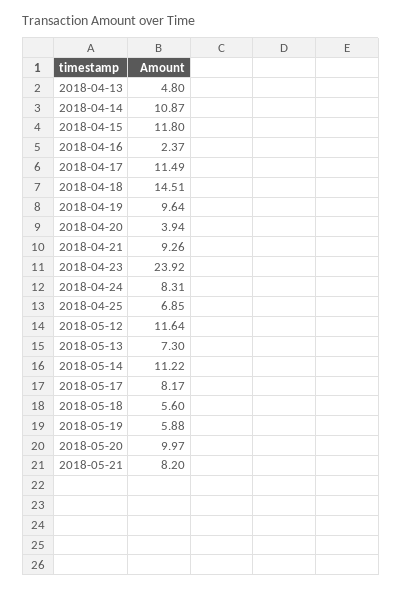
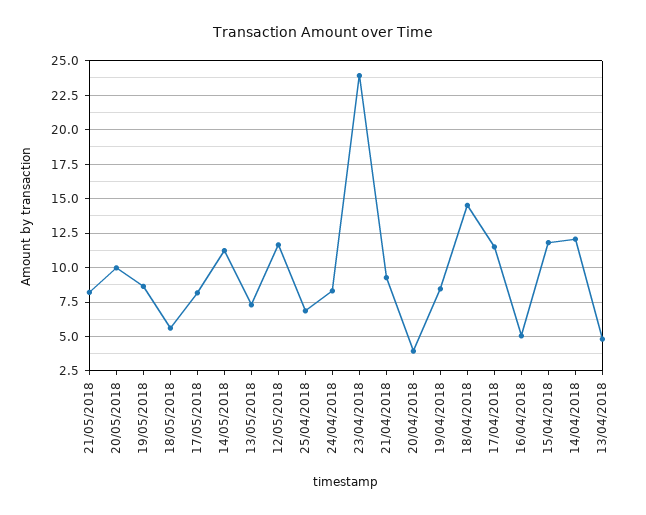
  {
    "2018-04-13": 4.8,
-   "2018-04-14": 10.87,
+   "2018-04-14": 12,
    "2018-04-15": 11.8,
-   "2018-04-16": 2.37,
+   "2018-04-16": 5,
    "2018-04-17": 11.49,
    "2018-04-18": 14.51,
-   "2018-04-19": 9.64,
+   "2018-04-19": 8.5,
    "2018-04-20": 3.94,
    "2018-04-21": 9.26,
    "2018-04-23": 23.92,
    "2018-04-24": 8.31,
    "2018-04-25": 6.85,
    "2018-05-12": 11.64,
    "2018-05-13": 7.3,
    "2018-05-14": 11.22,
    "2018-05-17": 8.17,
    "2018-05-18": 5.6,
-   "2018-05-19": 5.88,
+   "2018-05-19": 8.5,
    "2018-05-20": 9.97,
    "2018-05-21": 8.2
  }

